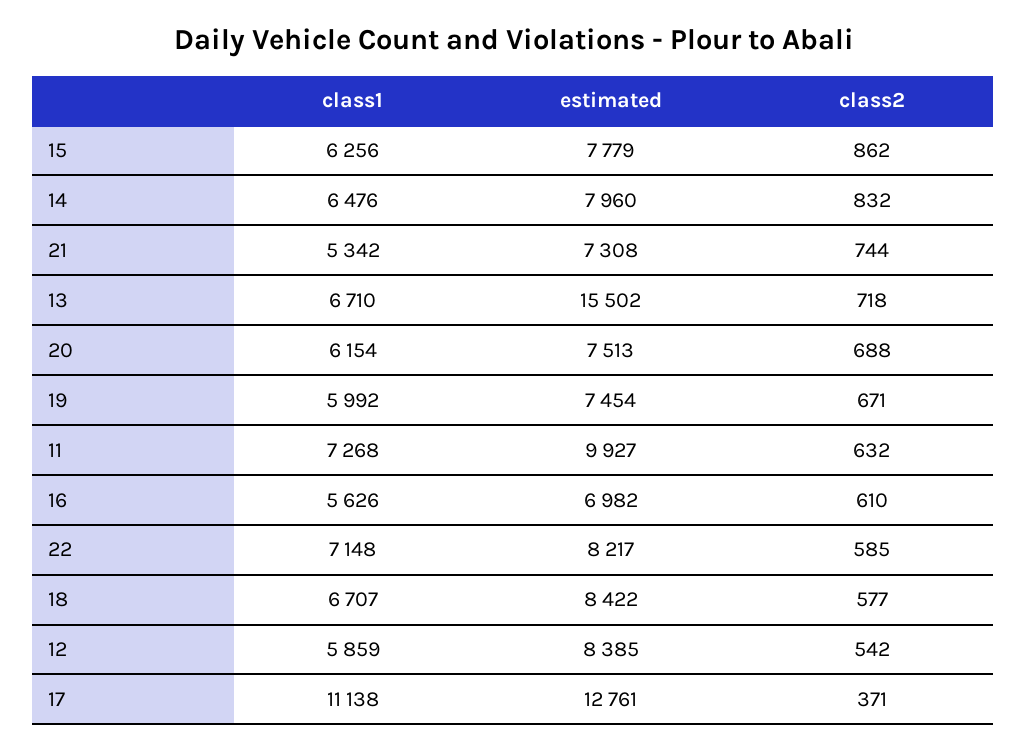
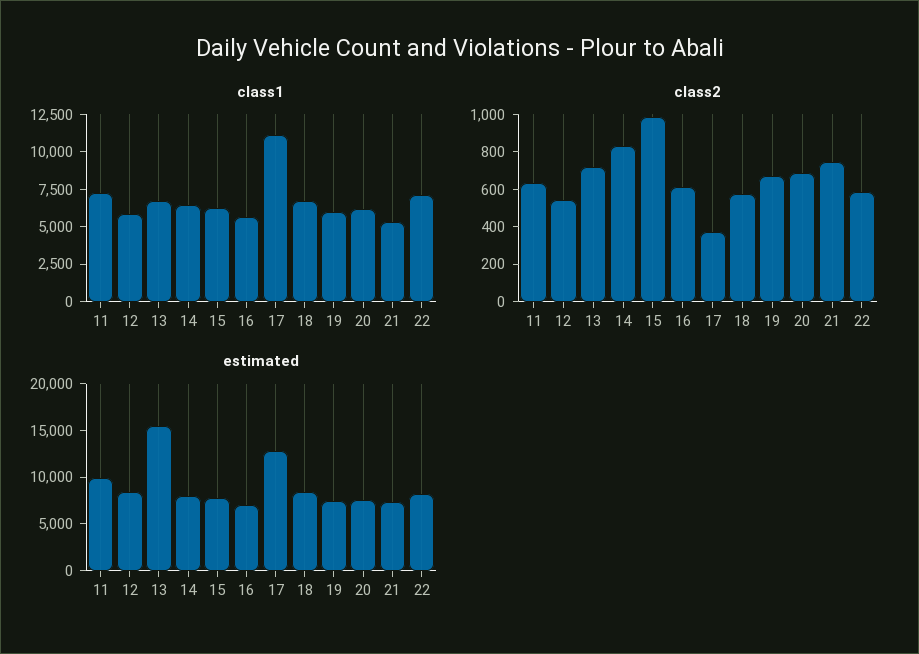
  {
    "class1": {
      "15": 6256,
      "14": 6476,
      "21": 5342,
      "13": 6710,
      "20": 6154,
      "19": 5992,
      "11": 7268,
      "16": 5626,
      "22": 7148,
      "18": 6707,
      "12": 5859,
      "17": 11138
    },
    "estimated": {
      "15": 7779,
      "14": 7960,
      "21": 7308,
      "13": 15502,
      "20": 7513,
      "19": 7454,
      "11": 9927,
      "16": 6982,
      "22": 8217,
      "18": 8422,
      "12": 8385,
      "17": 12761
    },
    "class2": {
-     "15": 862,
+     "15": 1000,
      "14": 832,
      "21": 744,
      "13": 718,
      "20": 688,
      "19": 671,
      "11": 632,
      "16": 610,
      "22": 585,
      "18": 577,
      "12": 542,
      "17": 371
    }
  }

